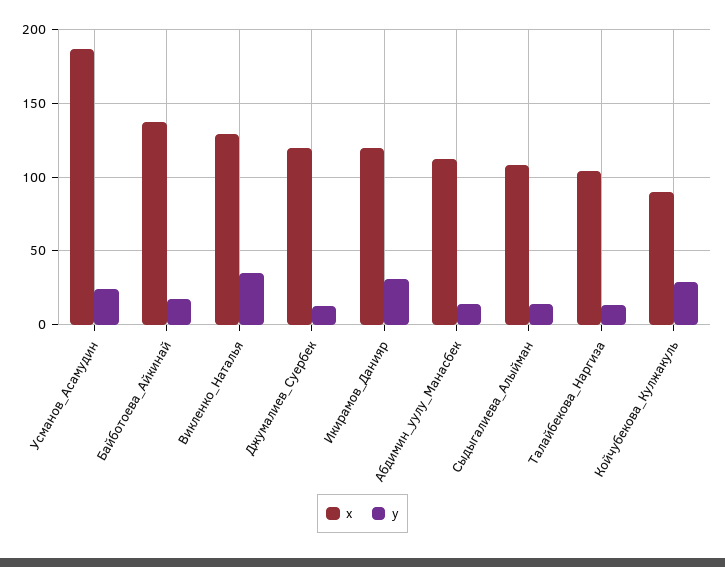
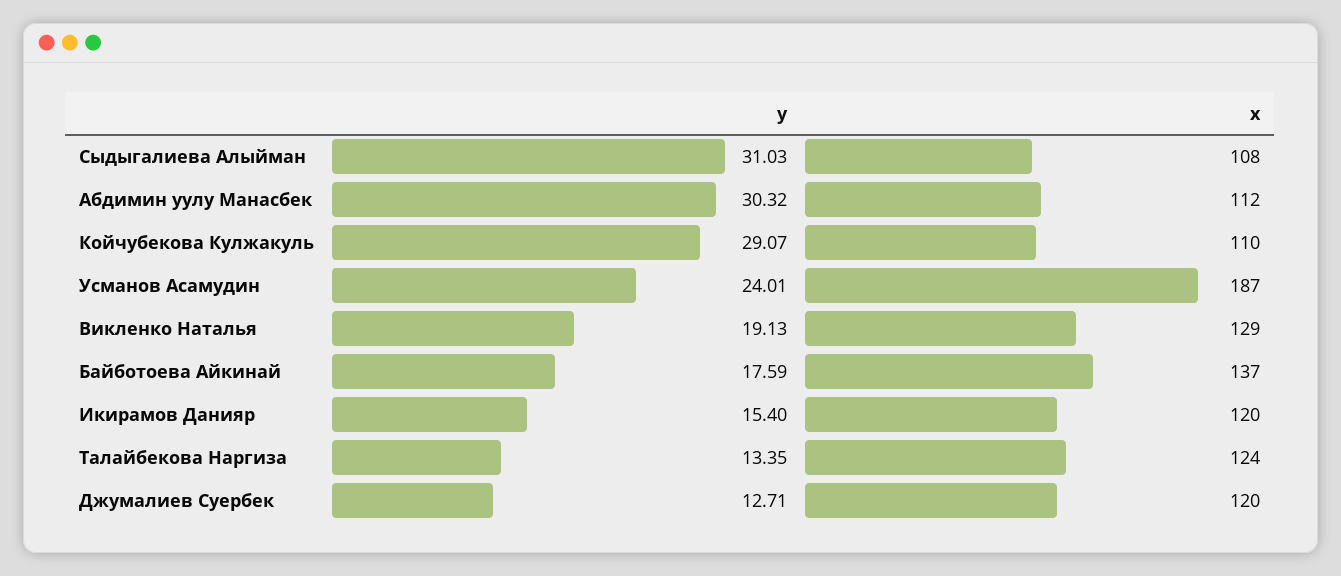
  {
    "x": {
      "Усманов_Асамудин": 187,
      "Байботоева_Айкинай": 137,
      "Викленко_Наталья": 129,
      "Джумалиев_Суербек": 120,
      "Икирамов_Данияр": 120,
      "Абдимин_уулу_Манасбек": 112,
      "Сыдыгалиева_Алыйман": 108,
-     "Талайбекова_Наргиза": 105,
+     "Талайбекова_Наргиза": 124,
-     "Койчубекова_Кулжакуль": 90
+     "Койчубекова_Кулжакуль": 110
    },
    "y": {
      "Усманов_Асамудин": 24.01,
      "Байботоева_Айкинай": 17.59,
-     "Викленко_Наталья": 35,
+     "Викленко_Наталья": 19.13,
      "Джумалиев_Суербек": 12.71,
-     "Икирамов_Данияр": 30,
+     "Икирамов_Данияр": 15.4,
-     "Абдимин_уулу_Манасбек": 15,
+     "Абдимин_уулу_Манасбек": 30.32,
-     "Сыдыгалиева_Алыйман": 15,
+     "Сыдыгалиева_Алыйман": 31.03,
      "Талайбекова_Наргиза": 13.35,
      "Койчубекова_Кулжакуль": 29.07
    }
  }

